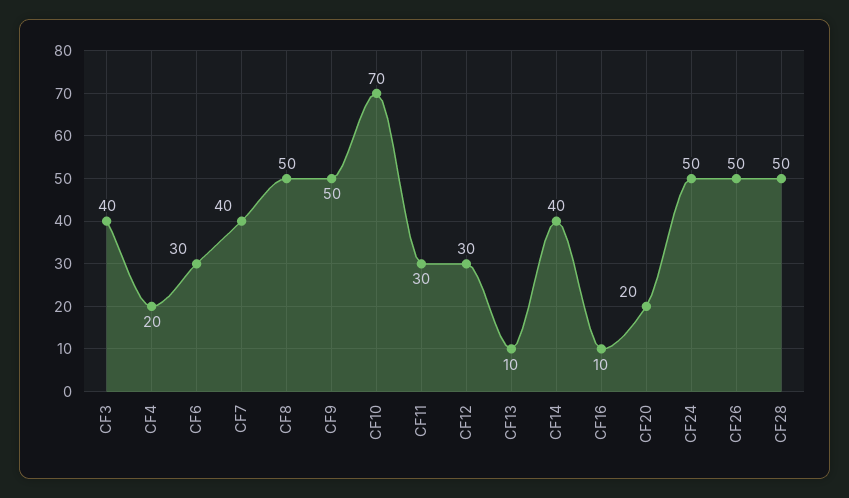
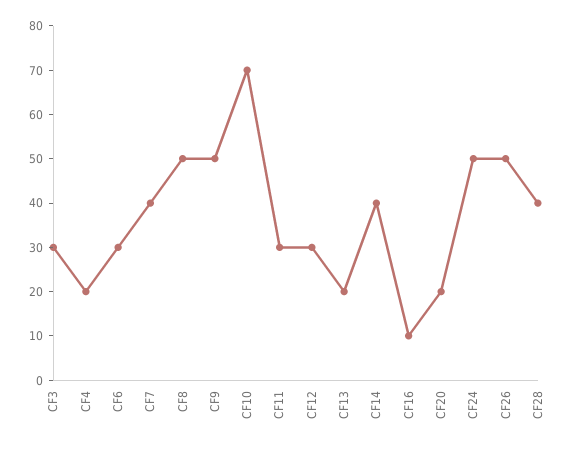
  {
-   "CF3": 40,
+   "CF3": 30,
    "CF4": 20,
    "CF6": 30,
    "CF7": 40,
    "CF8": 50,
    "CF9": 50,
    "CF10": 70,
    "CF11": 30,
    "CF12": 30,
-   "CF13": 10,
+   "CF13": 20,
    "CF14": 40,
    "CF16": 10,
    "CF20": 20,
    "CF24": 50,
    "CF26": 50,
-   "CF28": 50
+   "CF28": 40
  }

